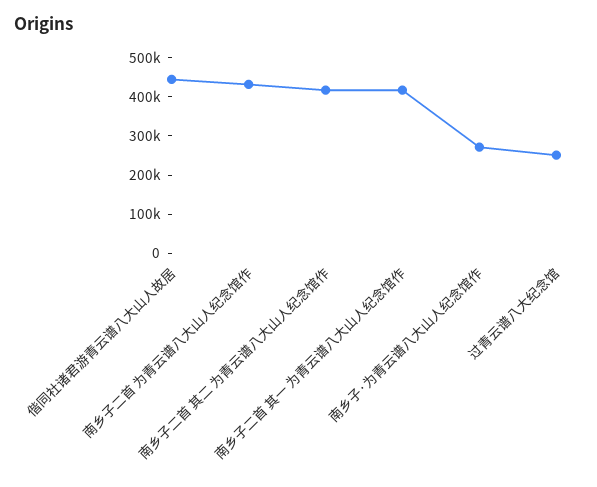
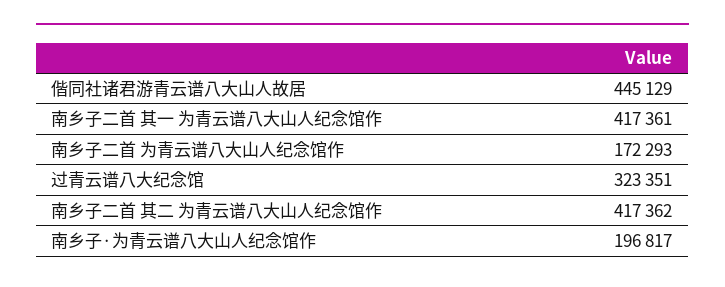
  {
    "偕同社诸君游青云谱八大山人故居": 445129,
-   "南乡子二首 为青云谱八大山人纪念馆作": 425000,
+   "南乡子二首 为青云谱八大山人纪念馆作": 172293,
    "南乡子二首 其二 为青云谱八大山人纪念馆作": 417362,
    "南乡子二首 其一 为青云谱八大山人纪念馆作": 417361,
-   "南乡子·为青云谱八大山人纪念馆作": 275000,
+   "南乡子·为青云谱八大山人纪念馆作": 196817,
-   "过青云谱八大纪念馆": 250000
+   "过青云谱八大纪念馆": 323351
  }

